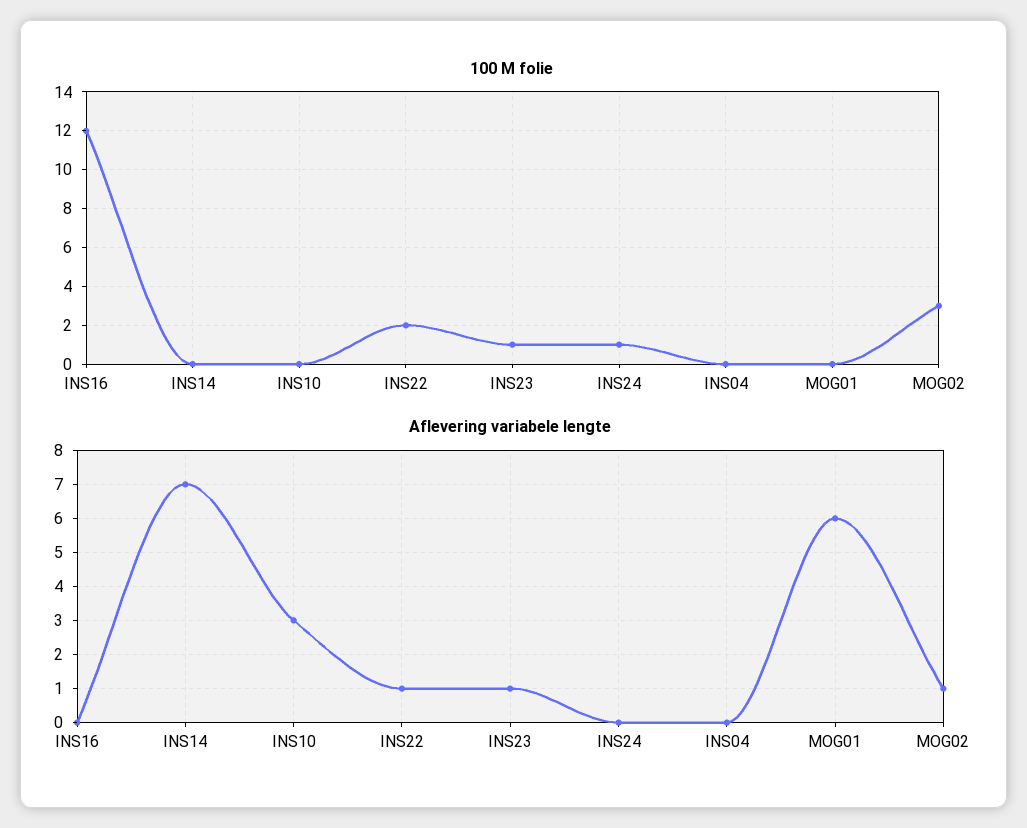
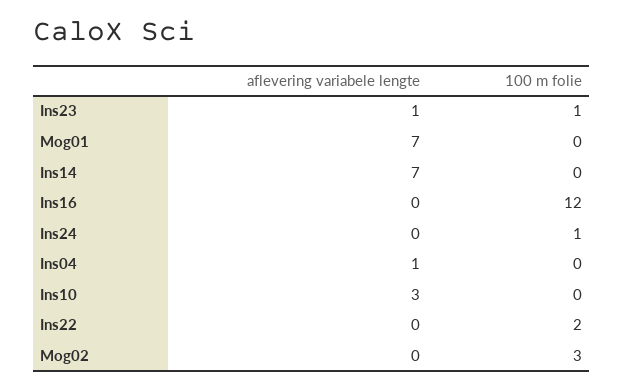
  {
    "100 M folie": {
      "INS16": 12,
      "INS14": 0,
      "INS10": 0,
      "INS22": 2,
      "INS23": 1,
      "INS24": 1,
      "INS04": 0,
      "MOG01": 0,
      "MOG02": 3
    },
    "Aflevering variabele lengte": {
      "INS16": 0,
      "INS14": 7,
      "INS10": 3,
-     "INS22": 1,
+     "INS22": 0,
      "INS23": 1,
      "INS24": 0,
-     "INS04": 0,
+     "INS04": 1,
-     "MOG01": 6,
+     "MOG01": 7,
-     "MOG02": 1
+     "MOG02": 0
    }
  }

